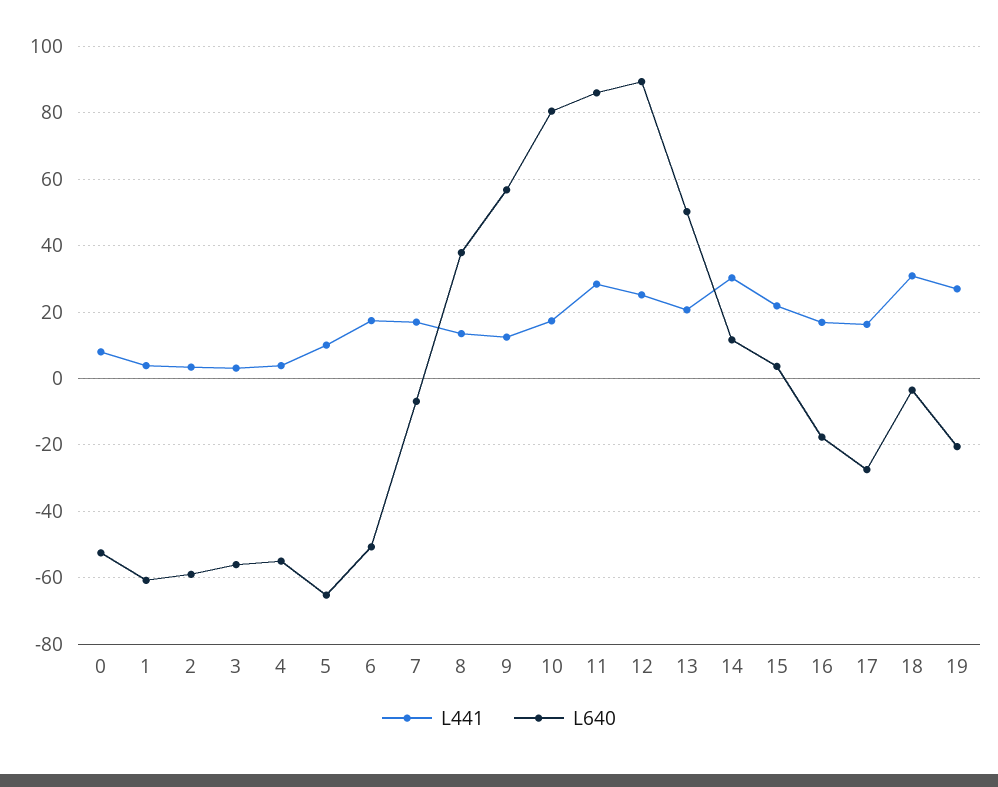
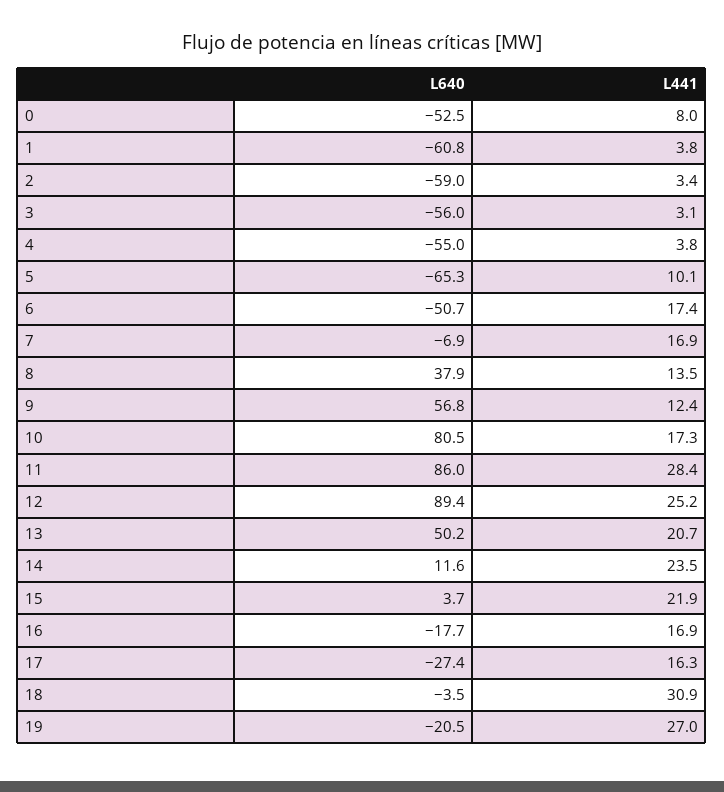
  {
    "L441": {
      "0": 8,
      "1": 3.8,
      "2": 3.4,
      "3": 3.1,
      "4": 3.8,
      "5": 10.1,
      "6": 17.4,
      "7": 16.9,
      "8": 13.5,
      "9": 12.4,
      "10": 17.3,
      "11": 28.4,
      "12": 25.2,
      "13": 20.7,
-     "14": 30,
+     "14": 23.5,
      "15": 21.9,
      "16": 16.9,
      "17": 16.3,
      "18": 30.9,
      "19": 27
    },
    "L640": {
      "0": -52.5,
      "1": -60.8,
      "2": -59,
      "3": -56,
      "4": -55,
      "5": -65.3,
      "6": -50.7,
      "7": -6.9,
      "8": 37.9,
      "9": 56.8,
      "10": 80.5,
      "11": 86,
      "12": 89.4,
      "13": 50.2,
      "14": 11.6,
      "15": 3.7,
      "16": -17.7,
      "17": -27.4,
      "18": -3.5,
      "19": -20.5
    }
  }

